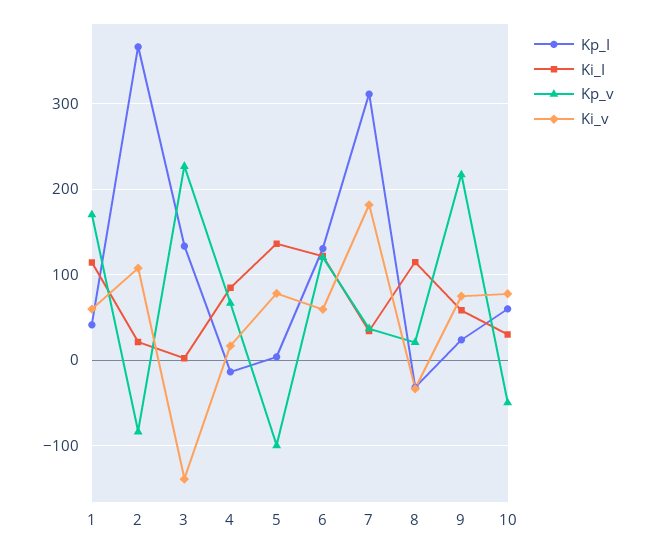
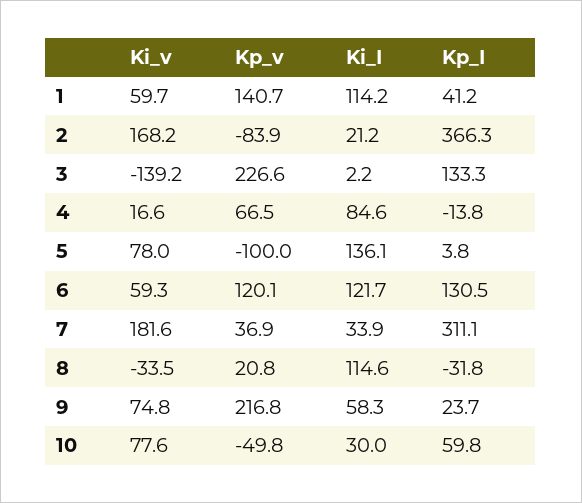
  {
    "Kp_I": {
      "1": 41.2,
      "2": 366.3,
      "3": 133.3,
      "4": -13.8,
      "5": 3.8,
      "6": 130.5,
      "7": 311.1,
      "8": -31.8,
      "9": 23.7,
      "10": 59.8
    },
    "Ki_I": {
      "1": 114.2,
      "2": 21.2,
      "3": 2.2,
      "4": 84.6,
      "5": 136.1,
      "6": 121.7,
      "7": 33.9,
      "8": 114.6,
      "9": 58.3,
      "10": 30
    },
    "Kp_v": {
-     "1": 170,
+     "1": 140.7,
      "2": -83.9,
      "3": 226.6,
      "4": 66.5,
      "5": -100,
      "6": 120.1,
      "7": 36.9,
      "8": 20.8,
      "9": 216.8,
      "10": -49.8
    },
    "Ki_v": {
      "1": 59.7,
-     "2": 110,
+     "2": 168.2,
      "3": -139.2,
      "4": 16.6,
      "5": 78,
      "6": 59.3,
      "7": 181.6,
      "8": -33.5,
      "9": 74.8,
      "10": 77.6
    }
  }

